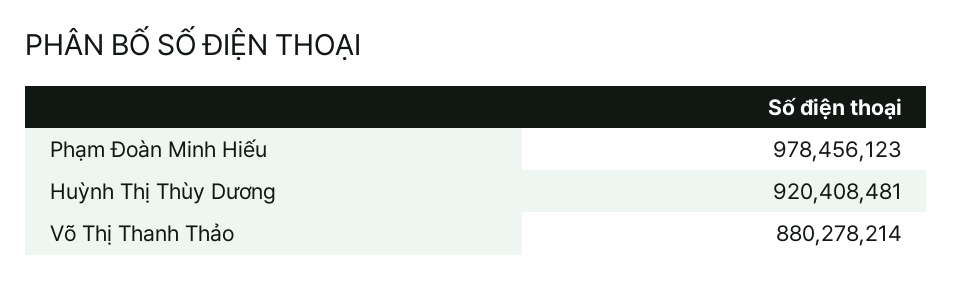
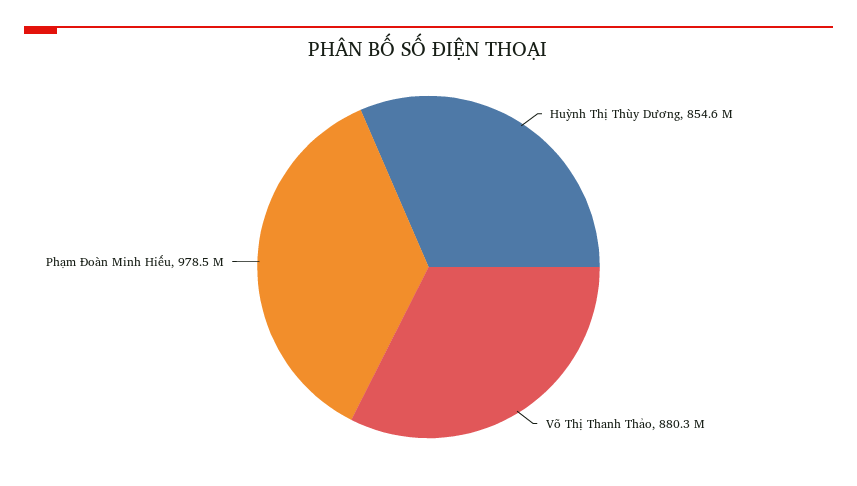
  {
    "Phạm Đoàn Minh Hiếu": 978456123,
-   "Huỳnh Thị Thùy Dương": 920408481,
+   "Huỳnh Thị Thùy Dương": 854600000,
    "Võ Thị Thanh Thảo": 880278214
  }

